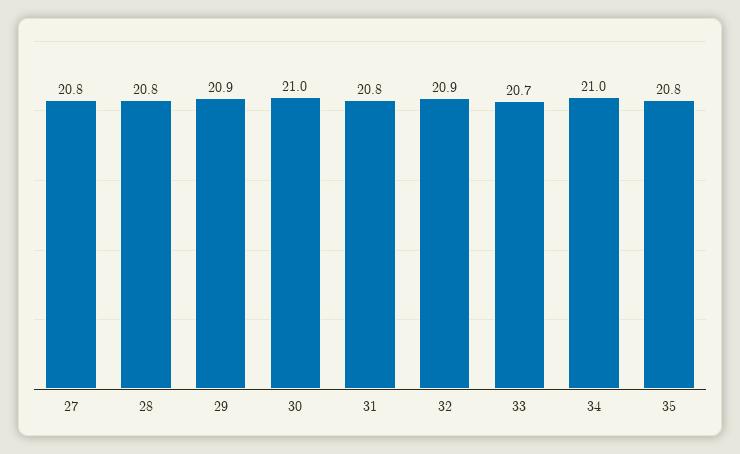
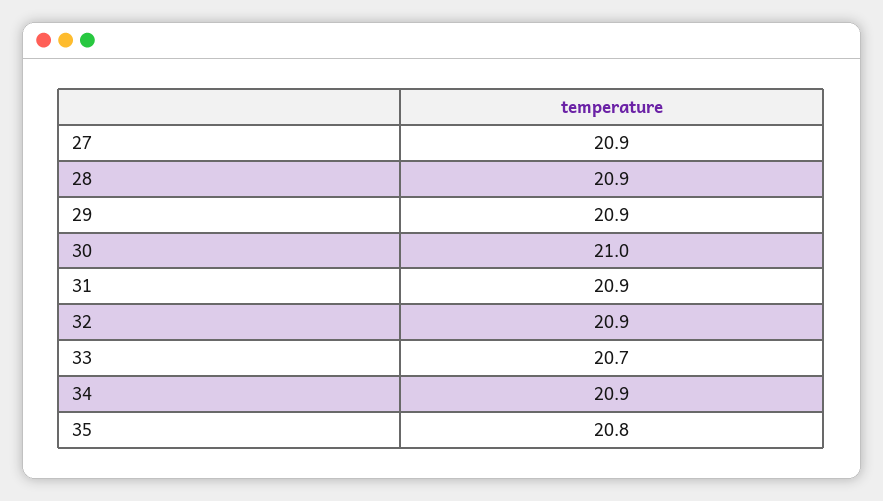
  {
-   "27": 20.8,
+   "27": 20.9,
-   "28": 20.8,
+   "28": 20.9,
    "29": 20.9,
    "30": 21,
-   "31": 20.8,
+   "31": 20.9,
    "32": 20.9,
    "33": 20.7,
-   "34": 21,
+   "34": 20.9,
    "35": 20.8
  }

